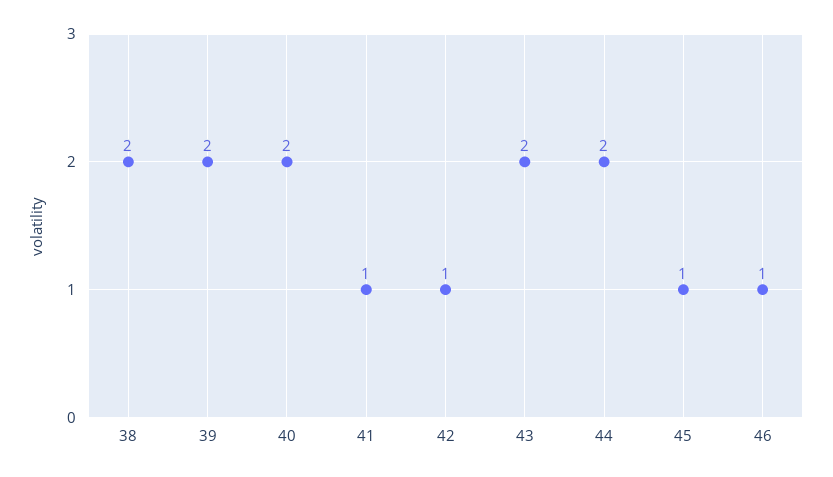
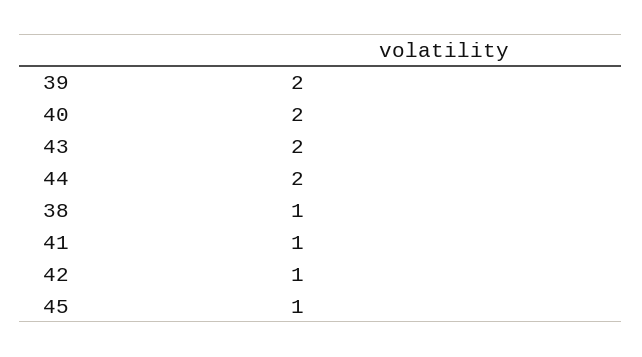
  {
-   "38": 2,
+   "38": 1,
    "39": 2,
    "40": 2,
    "41": 1,
    "42": 1,
    "43": 2,
    "44": 2,
-   "45": 1,
+   "45": 1
-   "46": 1
  }

